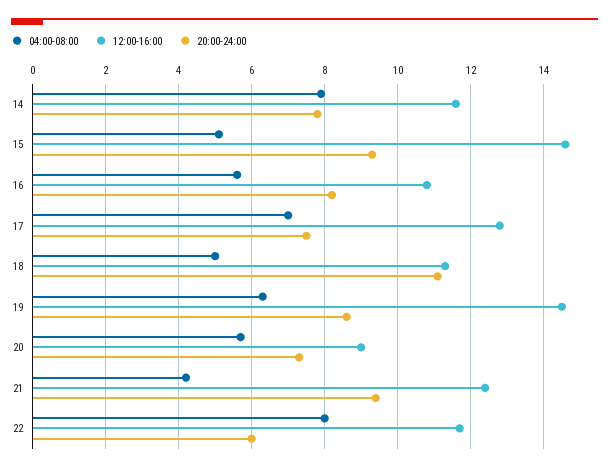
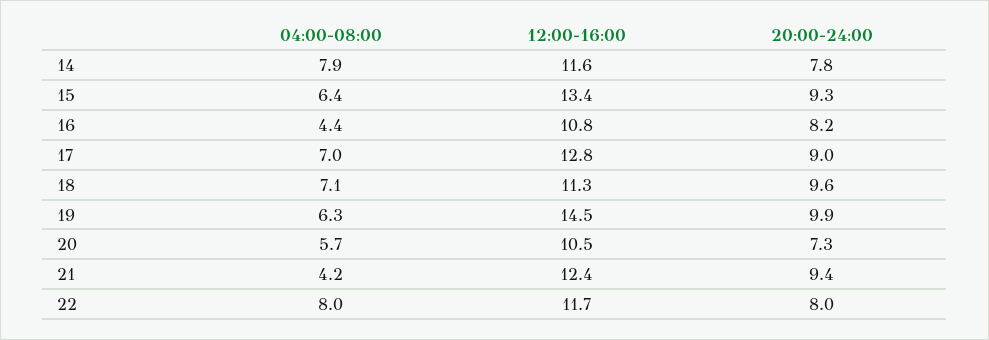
  {
    "04:00-08:00": {
      "14": 7.9,
-     "15": 5,
+     "15": 6.4,
-     "16": 5.5,
+     "16": 4.4,
      "17": 7,
-     "18": 5,
+     "18": 7.1,
      "19": 6.3,
      "20": 5.7,
      "21": 4.2,
      "22": 8
    },
    "12:00-16:00": {
      "14": 11.6,
-     "15": 14.5,
+     "15": 13.4,
      "16": 10.8,
      "17": 12.8,
      "18": 11.3,
      "19": 14.5,
-     "20": 9,
+     "20": 10.5,
      "21": 12.4,
      "22": 11.7
    },
    "20:00-24:00": {
      "14": 7.8,
      "15": 9.3,
      "16": 8.2,
-     "17": 7.5,
+     "17": 9,
-     "18": 11,
+     "18": 9.6,
-     "19": 8.5,
+     "19": 9.9,
      "20": 7.3,
      "21": 9.4,
-     "22": 6
+     "22": 8
    }
  }

